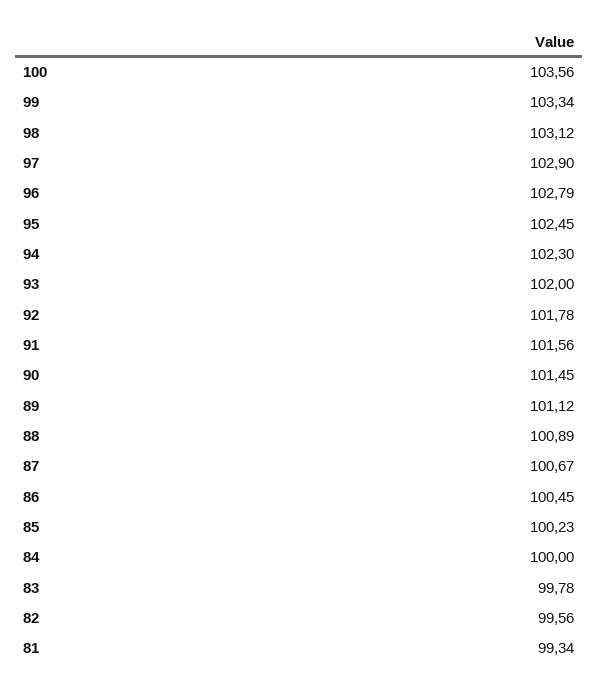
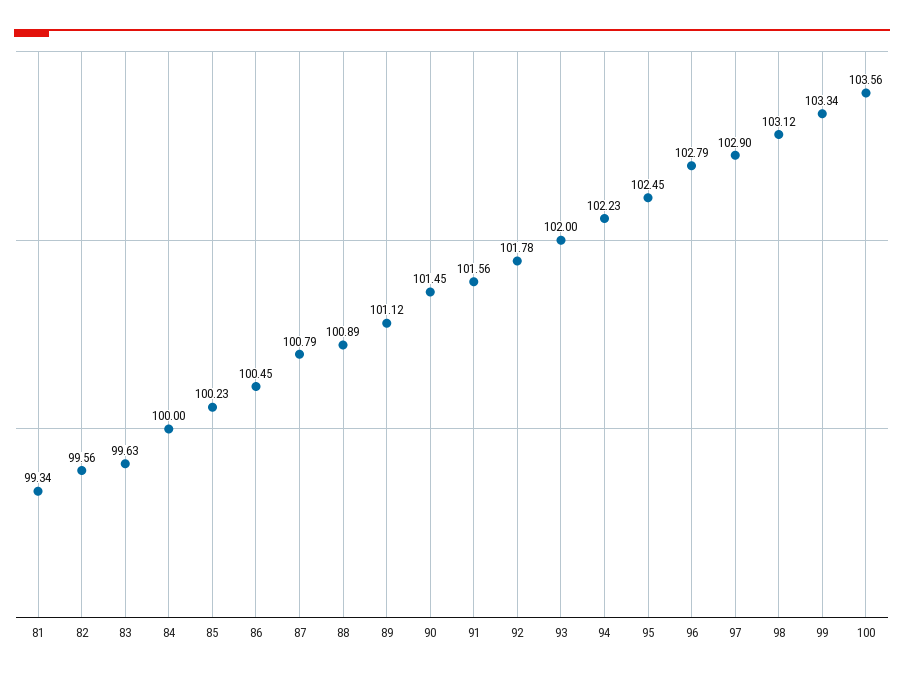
  {
    "100": 103.56,
    "99": 103.34,
    "98": 103.12,
    "97": 102.9,
    "96": 102.79,
    "95": 102.45,
-   "94": 102.3,
+   "94": 102.23,
    "93": 102,
    "92": 101.78,
    "91": 101.56,
    "90": 101.45,
    "89": 101.12,
    "88": 100.89,
-   "87": 100.67,
+   "87": 100.79,
    "86": 100.45,
    "85": 100.23,
    "84": 100,
-   "83": 99.78,
+   "83": 99.63,
    "82": 99.56,
    "81": 99.34
  }

